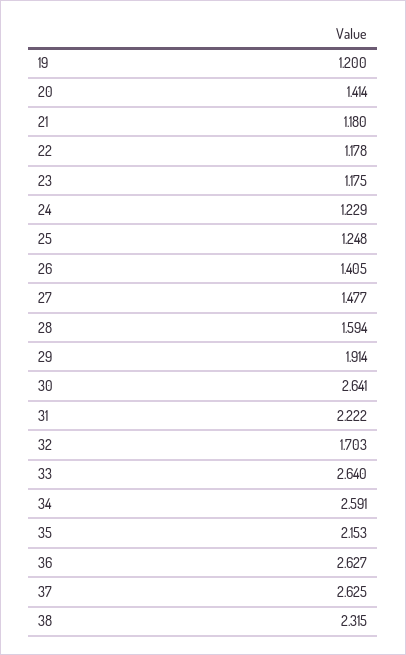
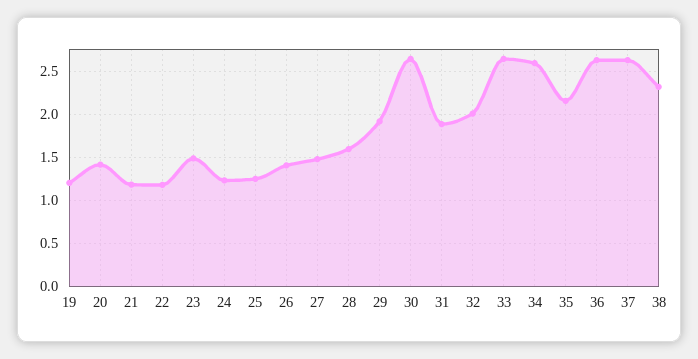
  {
    "19": 1.2,
    "20": 1.414,
    "21": 1.18,
    "22": 1.178,
-   "23": 1.175,
+   "23": 1.5,
    "24": 1.229,
    "25": 1.248,
    "26": 1.405,
    "27": 1.477,
    "28": 1.594,
    "29": 1.914,
    "30": 2.641,
-   "31": 2.222,
+   "31": 1.9,
-   "32": 1.703,
+   "32": 2,
    "33": 2.64,
    "34": 2.591,
    "35": 2.153,
    "36": 2.627,
    "37": 2.625,
    "38": 2.315
  }

